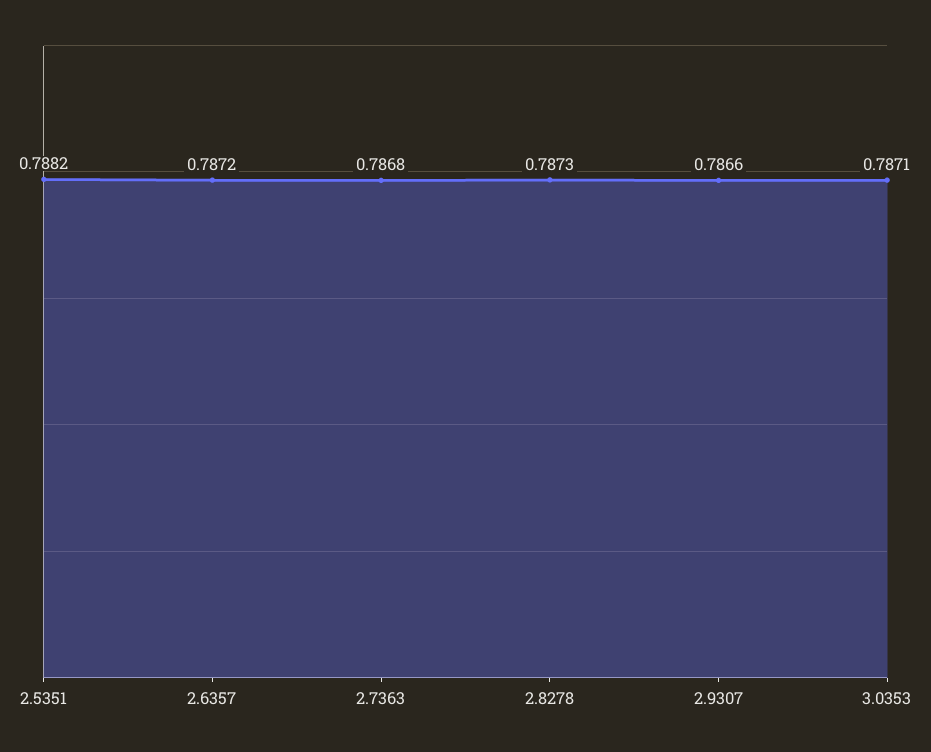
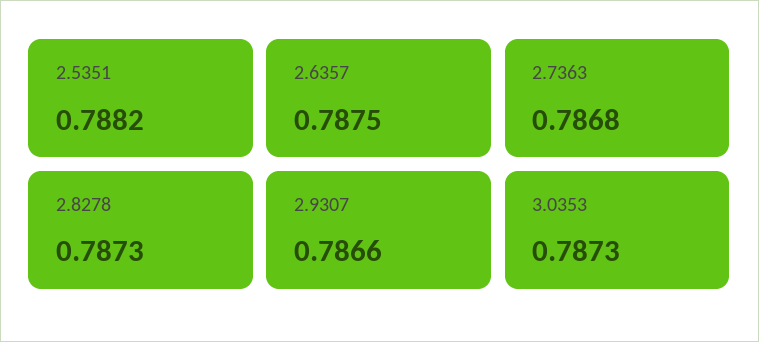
  {
    "2.5351": 0.7882,
-   "2.6357": 0.7872,
+   "2.6357": 0.7875,
    "2.7363": 0.7868,
    "2.8278": 0.7873,
    "2.9307": 0.7866,
-   "3.0353": 0.7871
+   "3.0353": 0.7873
  }

